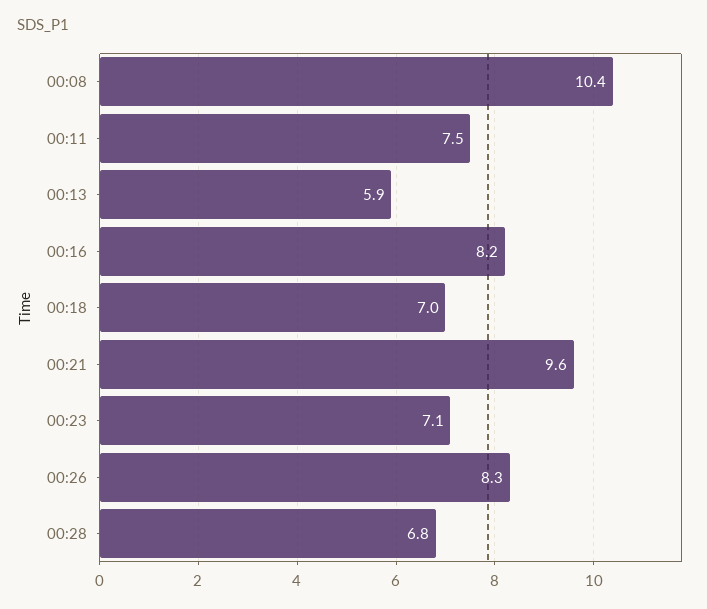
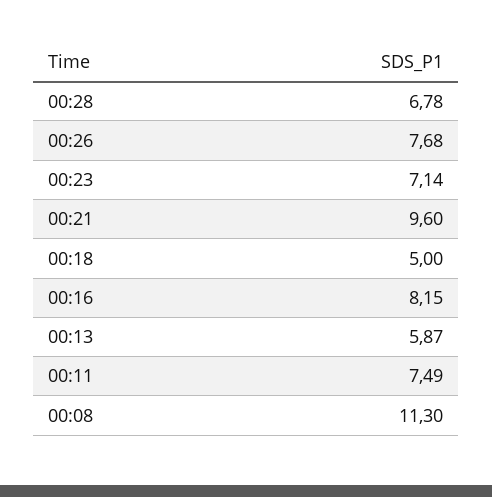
  {
-   "00:08": 10.4,
+   "00:08": 11.3,
    "00:11": 7.49,
    "00:13": 5.87,
    "00:16": 8.15,
-   "00:18": 7,
+   "00:18": 5,
    "00:21": 9.6,
    "00:23": 7.14,
-   "00:26": 8.3,
+   "00:26": 7.68,
    "00:28": 6.78
  }

